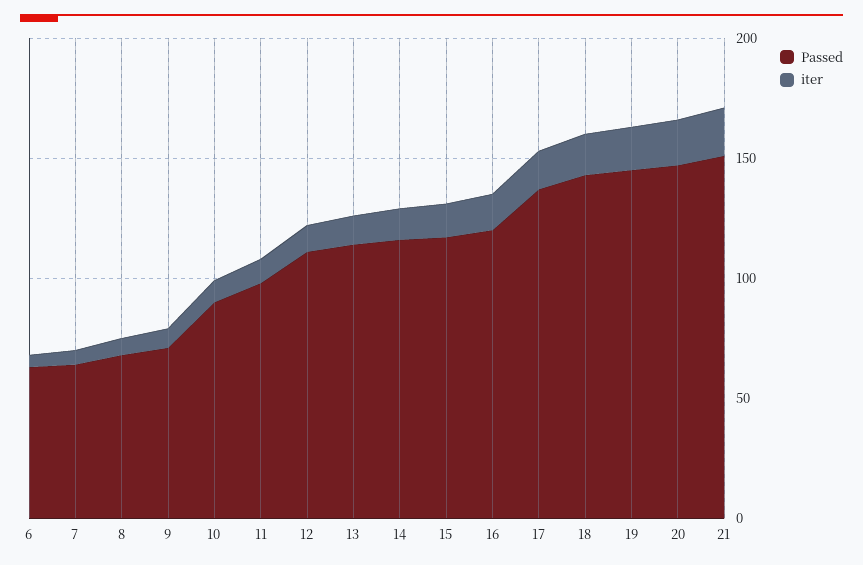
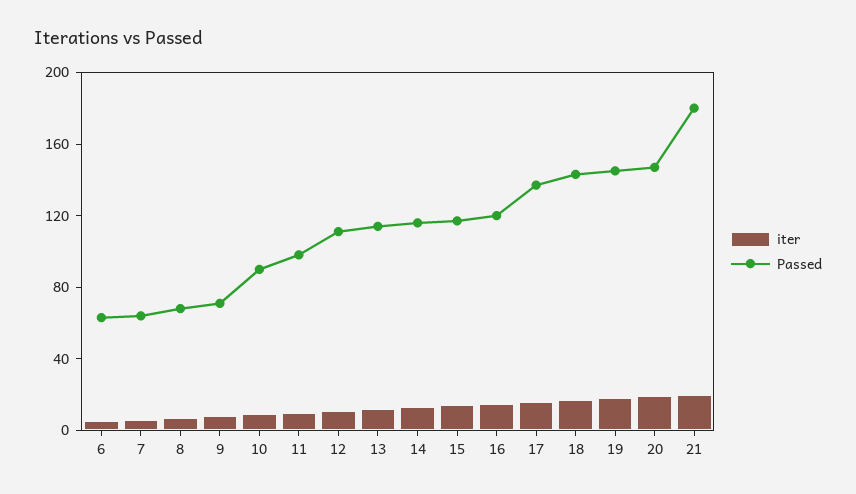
  {
    "Passed": {
      "6": 60,
      "7": 60,
      "8": 70,
      "9": 70,
      "10": 90,
      "11": 100,
      "12": 110,
      "13": 110,
      "14": 120,
      "15": 120,
      "16": 120,
      "17": 140,
      "18": 140,
      "19": 150,
      "20": 150,
-     "21": 150
+     "21": 180
    },
    "iter": {
      "6": 10,
      "7": 10,
      "8": 10,
      "9": 10,
      "10": 10,
      "11": 10,
      "12": 10,
      "13": 10,
      "14": 10,
      "15": 10,
      "16": 20,
      "17": 20,
      "18": 20,
      "19": 20,
      "20": 20,
      "21": 20
    }
  }

